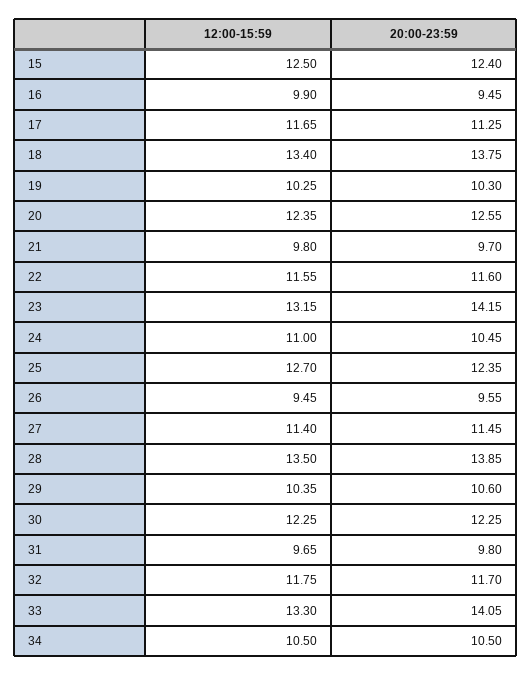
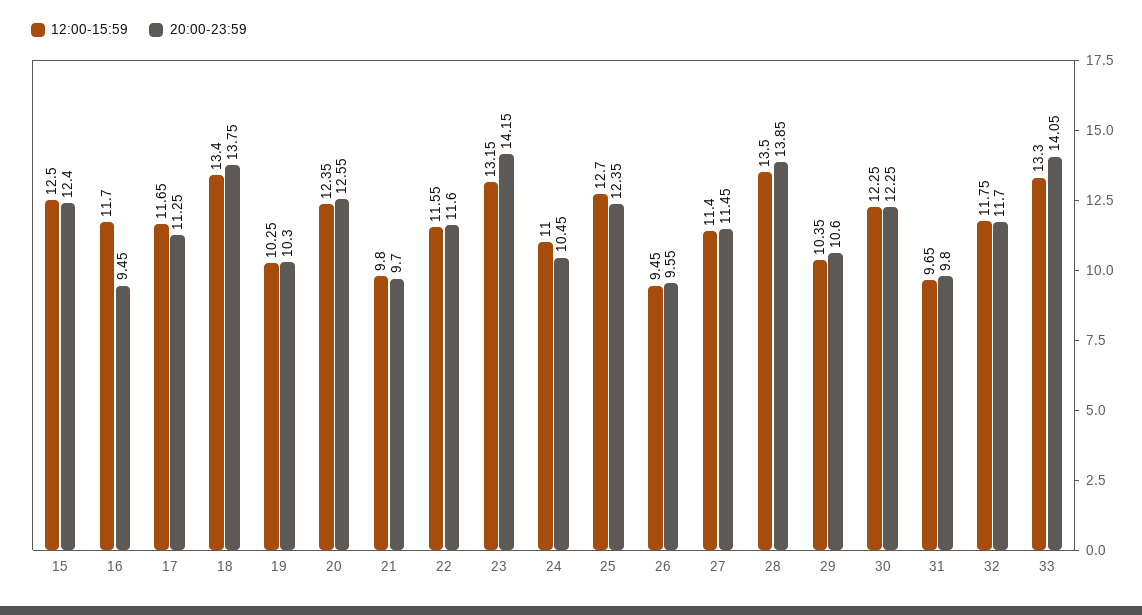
  {
    "12:00-15:59": {
      "15": 12.5,
-     "16": 9.9,
+     "16": 11.7,
      "17": 11.65,
      "18": 13.4,
      "19": 10.25,
      "20": 12.35,
      "21": 9.8,
      "22": 11.55,
      "23": 13.15,
      "24": 11,
      "25": 12.7,
      "26": 9.45,
      "27": 11.4,
      "28": 13.5,
      "29": 10.35,
      "30": 12.25,
      "31": 9.65,
      "32": 11.75,
-     "33": 13.3,
+     "33": 13.3
-     "34": 10.5
    },
    "20:00-23:59": {
      "15": 12.4,
      "16": 9.45,
      "17": 11.25,
      "18": 13.75,
      "19": 10.3,
      "20": 12.55,
      "21": 9.7,
      "22": 11.6,
      "23": 14.15,
      "24": 10.45,
      "25": 12.35,
      "26": 9.55,
      "27": 11.45,
      "28": 13.85,
      "29": 10.6,
      "30": 12.25,
      "31": 9.8,
      "32": 11.7,
-     "33": 14.05,
+     "33": 14.05
-     "34": 10.5
    }
  }

